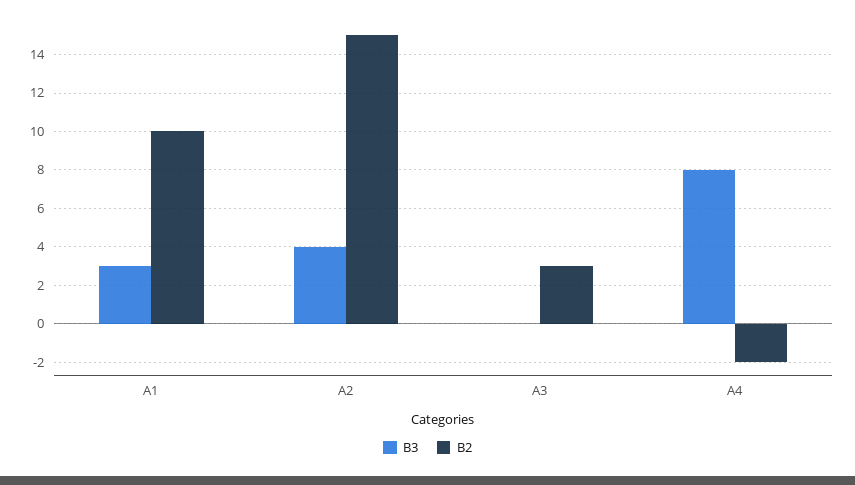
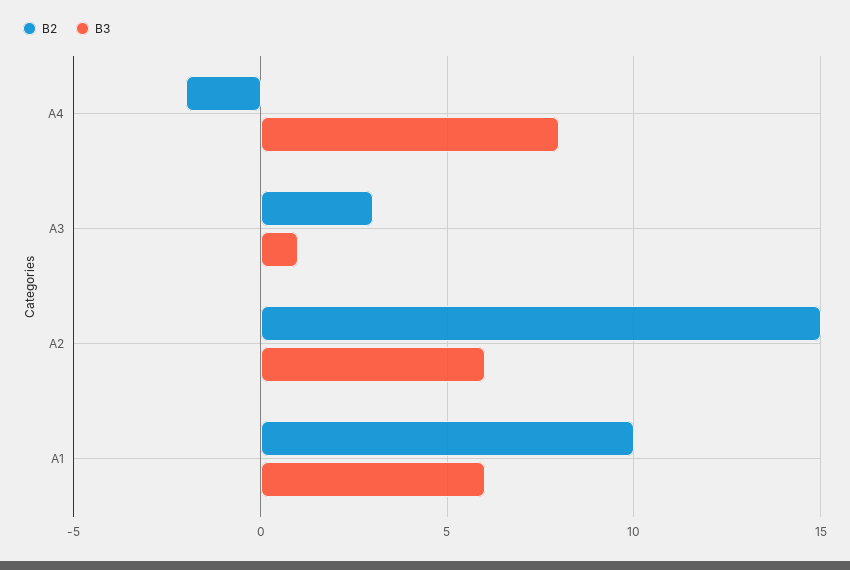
  {
    "В3": {
-     "А1": 3,
+     "А1": 6,
-     "А2": 4,
+     "А2": 6,
-     "А3": 0,
+     "А3": 1,
      "А4": 8
    },
    "В2": {
      "А1": 10,
      "А2": 15,
      "А3": 3,
      "А4": -2
    }
  }

